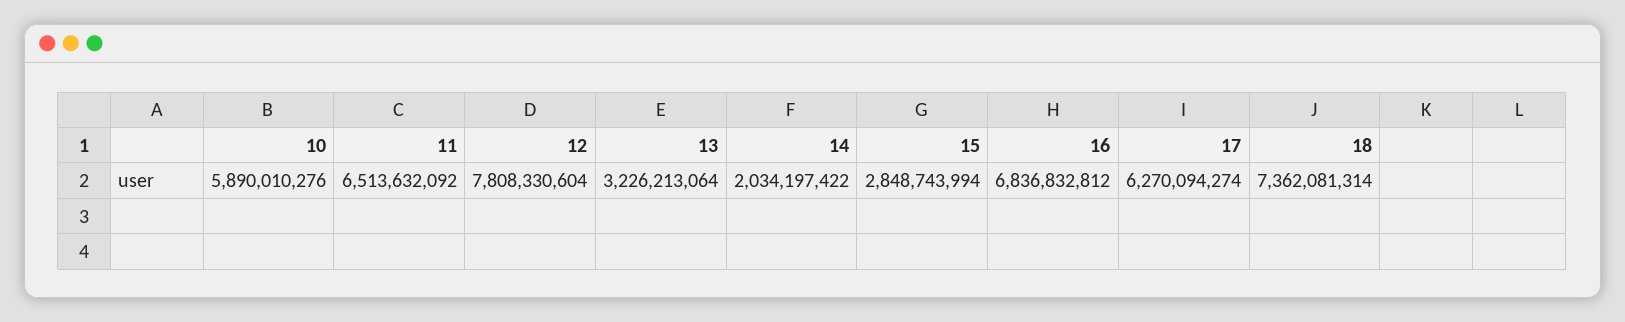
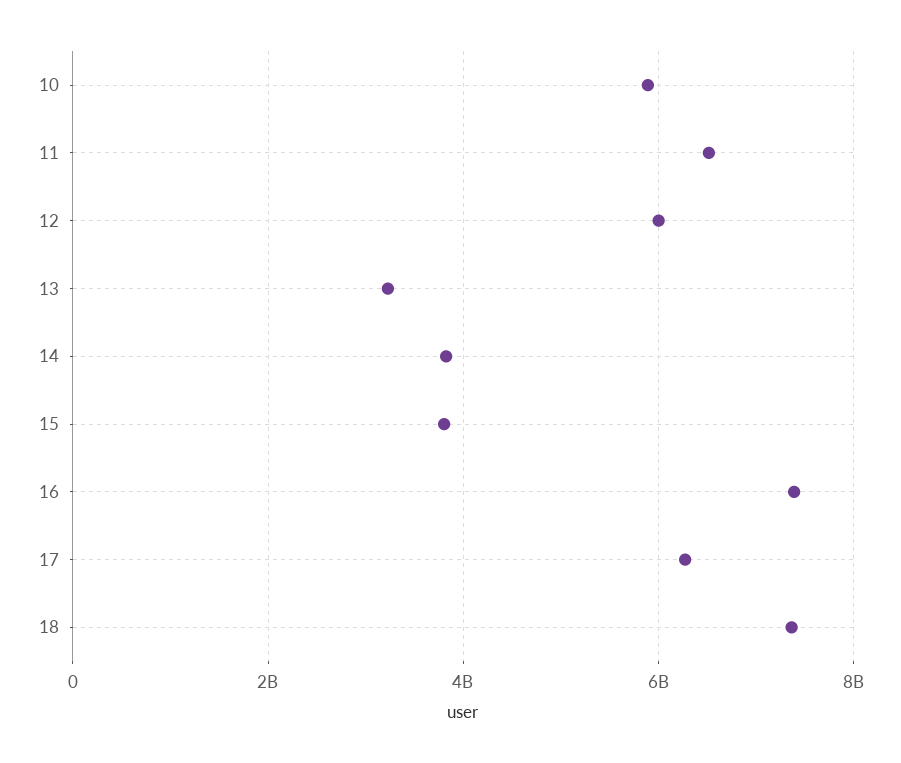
  {
    "10": 5890010276,
    "11": 6513632092,
-   "12": 7808330604,
+   "12": 6000000000,
    "13": 3226213064,
-   "14": 2034197422,
+   "14": 3800000000,
-   "15": 2848743994,
+   "15": 3800000000,
-   "16": 6836832812,
+   "16": 7400000000,
    "17": 6270094274,
    "18": 7362081314
  }

